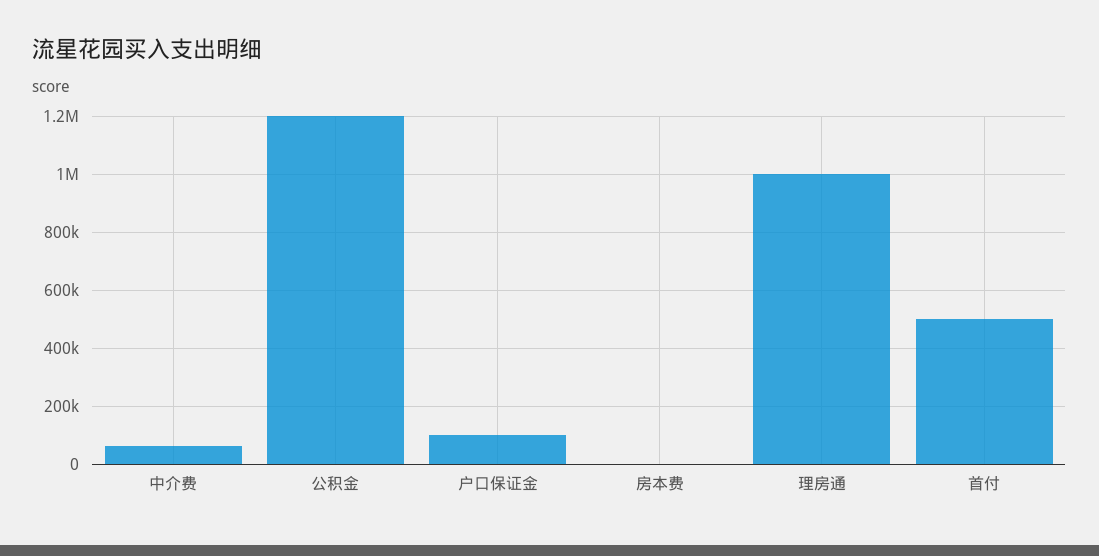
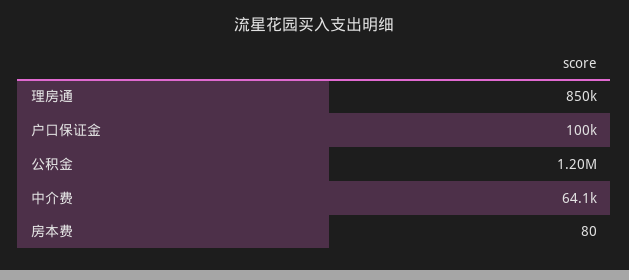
  {
    "中介费": 64100,
    "公积金": 1200000,
    "户口保证金": 100000,
    "房本费": 80,
-   "理房通": 1000000,
+   "理房通": 850000
-   "首付": 500000
  }

